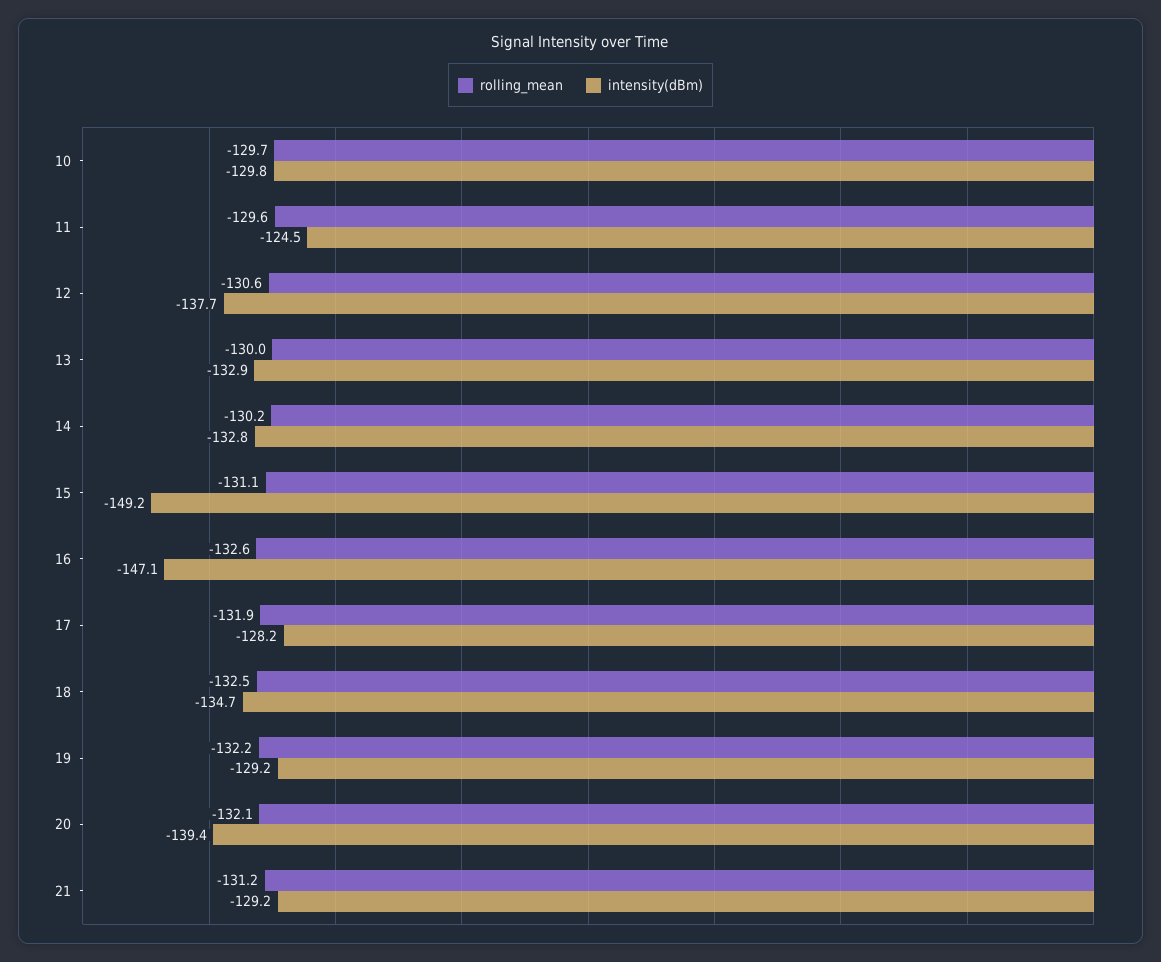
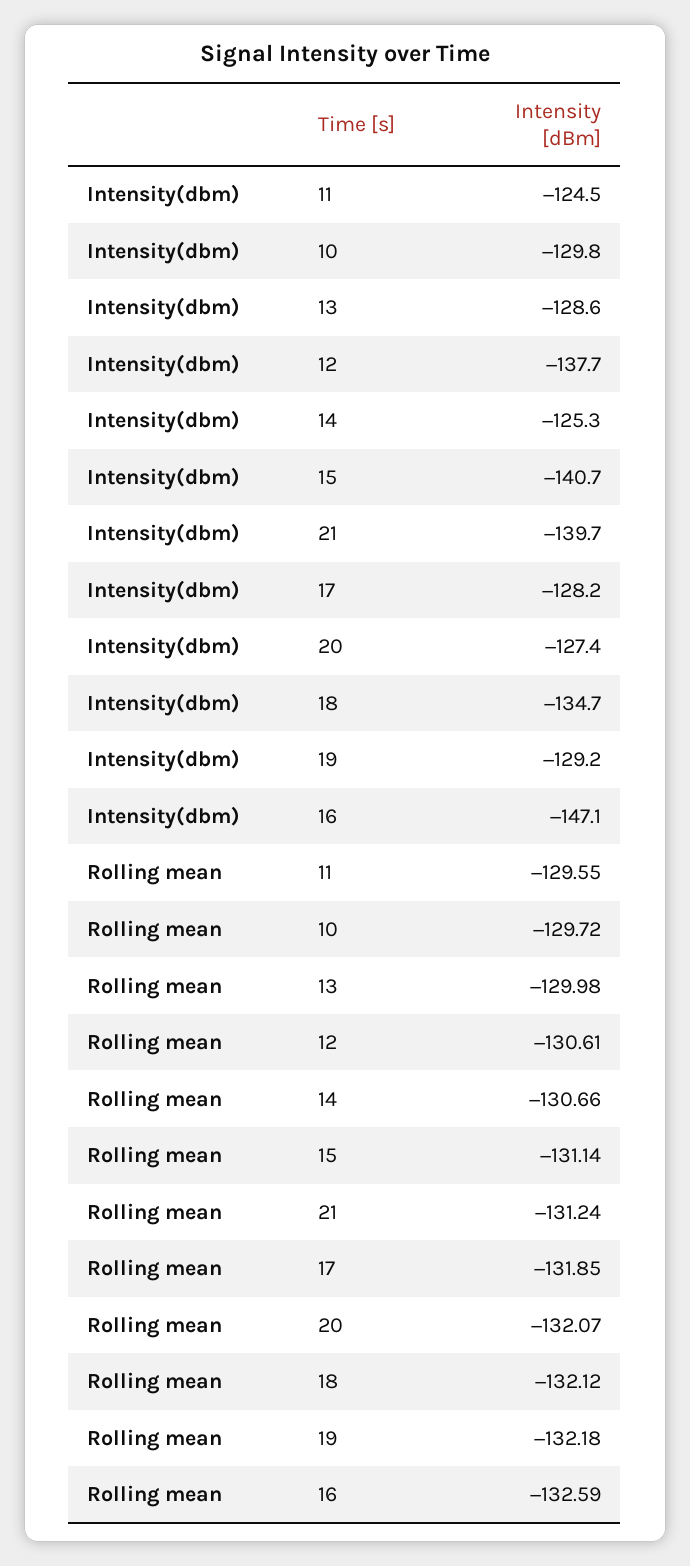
  {
    "rolling_mean": {
      "10": -129.72,
      "11": -129.55,
      "12": -130.61,
      "13": -129.98,
-     "14": -130.2,
+     "14": -130.66,
      "15": -131.14,
      "16": -132.59,
      "17": -131.85,
-     "18": -132.5,
+     "18": -132.12,
      "19": -132.18,
      "20": -132.07,
      "21": -131.24
    },
    "intensity(dBm)": {
      "10": -129.8,
      "11": -124.5,
      "12": -137.7,
-     "13": -132.9,
+     "13": -128.6,
-     "14": -132.8,
+     "14": -125.3,
-     "15": -149.2,
+     "15": -140.7,
      "16": -147.1,
      "17": -128.2,
      "18": -134.7,
      "19": -129.2,
-     "20": -139.4,
+     "20": -127.4,
-     "21": -129.2
+     "21": -139.7
    }
  }

